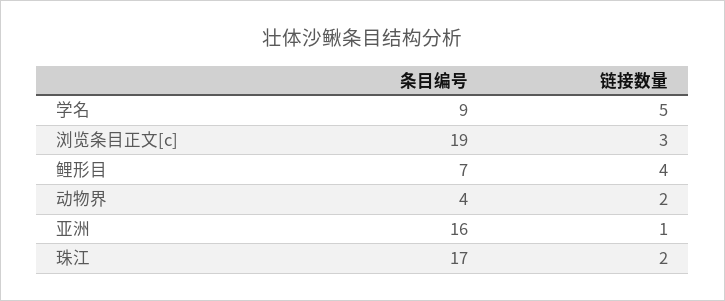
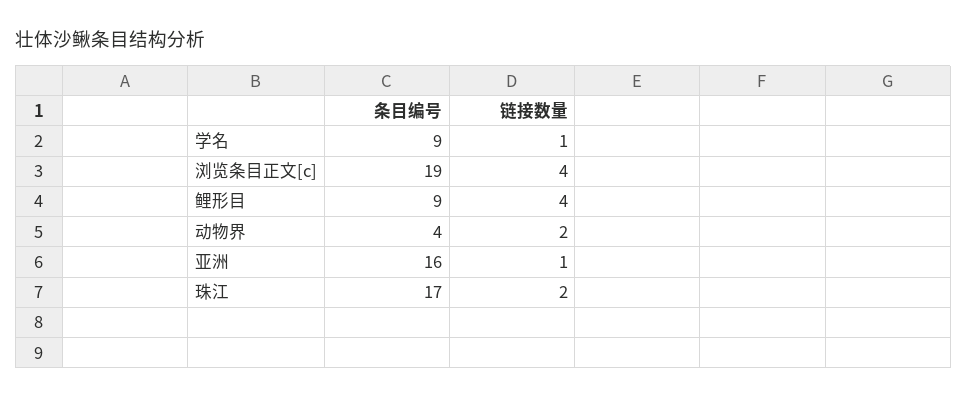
  {
    "条目编号": {
      "学名": 9,
      "浏览条目正文[c]": 19,
-     "鲤形目": 7,
+     "鲤形目": 9,
      "动物界": 4,
      "亚洲": 16,
      "珠江": 17
    },
    "链接数量": {
-     "学名": 5,
+     "学名": 1,
-     "浏览条目正文[c]": 3,
+     "浏览条目正文[c]": 4,
      "鲤形目": 4,
      "动物界": 2,
      "亚洲": 1,
      "珠江": 2
    }
  }

